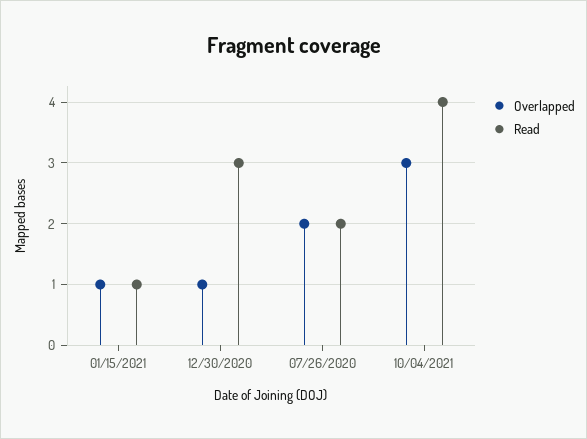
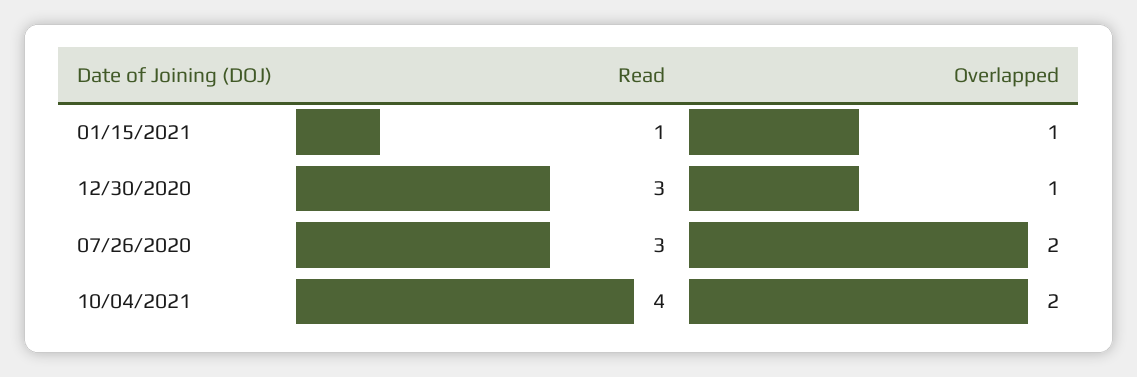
  {
    "Overlapped": {
      "01/15/2021": 1,
      "12/30/2020": 1,
      "07/26/2020": 2,
-     "10/04/2021": 3
+     "10/04/2021": 2
    },
    "Read": {
      "01/15/2021": 1,
      "12/30/2020": 3,
-     "07/26/2020": 2,
+     "07/26/2020": 3,
      "10/04/2021": 4
    }
  }

